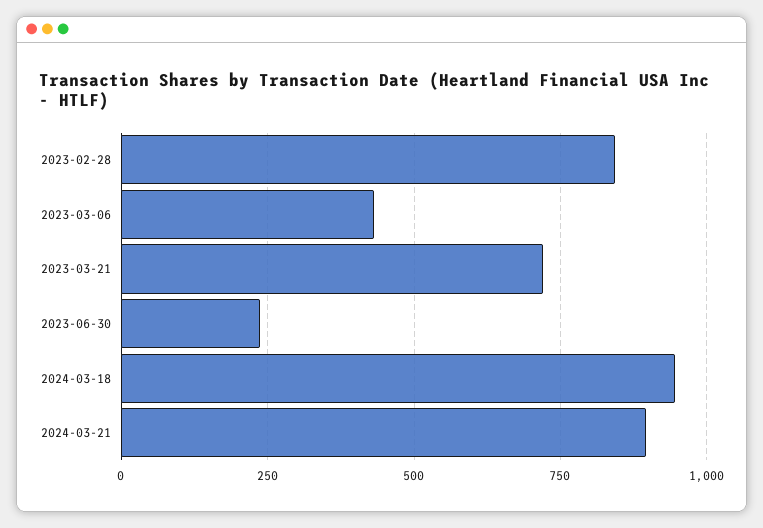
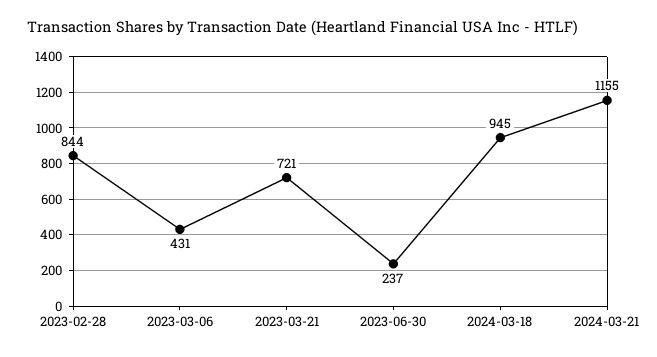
  {
    "2023-02-28": 844,
    "2023-03-06": 431,
    "2023-03-21": 721,
    "2023-06-30": 237,
    "2024-03-18": 945,
-   "2024-03-21": 900
+   "2024-03-21": 1155
  }

